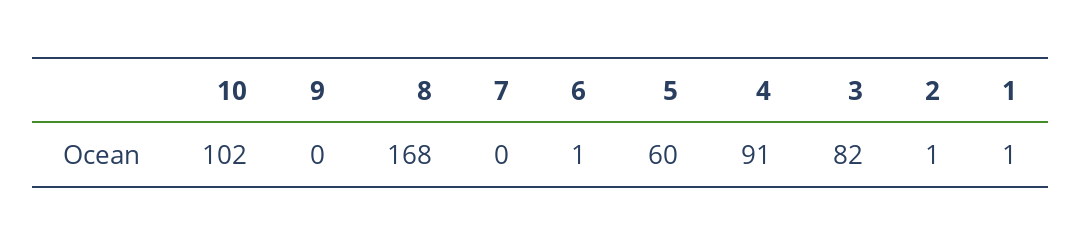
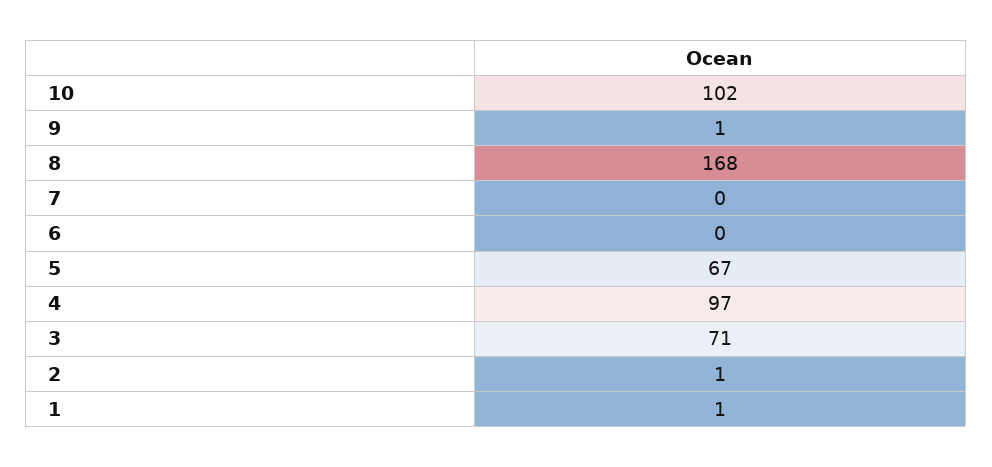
  {
    "10": 102,
-   "9": 0,
+   "9": 1,
    "8": 168,
    "7": 0,
-   "6": 1,
+   "6": 0,
-   "5": 60,
+   "5": 67,
-   "4": 91,
+   "4": 97,
-   "3": 82,
+   "3": 71,
    "2": 1,
    "1": 1
  }

